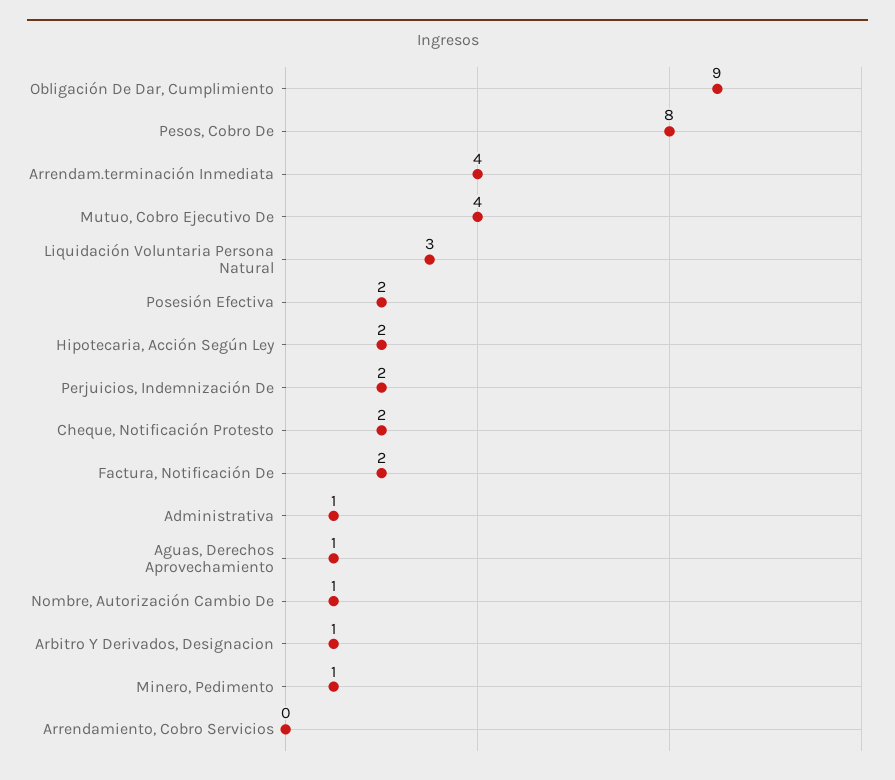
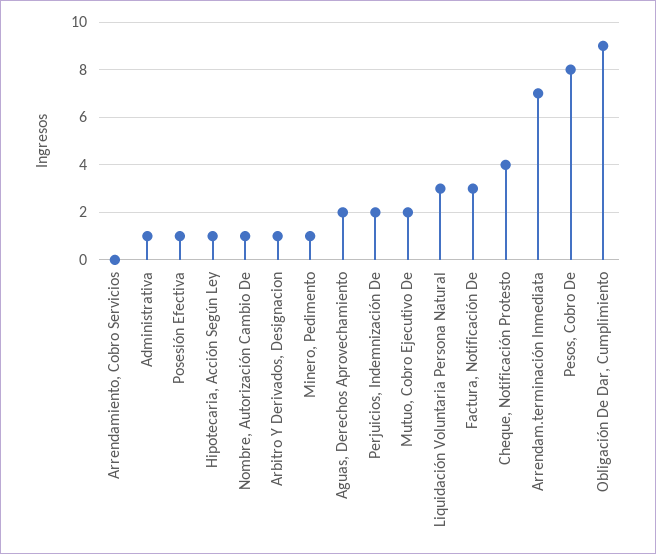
  {
    "Obligación De Dar, Cumplimiento": 9,
    "Pesos, Cobro De": 8,
-   "Arrendam.terminación Inmediata": 4,
+   "Arrendam.terminación Inmediata": 7,
-   "Mutuo, Cobro Ejecutivo De": 4,
+   "Mutuo, Cobro Ejecutivo De": 2,
    "Liquidación Voluntaria Persona Natural": 3,
-   "Posesión Efectiva": 2,
+   "Posesión Efectiva": 1,
-   "Hipotecaria, Acción Según Ley": 2,
+   "Hipotecaria, Acción Según Ley": 1,
    "Perjuicios, Indemnización De": 2,
-   "Cheque, Notificación Protesto": 2,
+   "Cheque, Notificación Protesto": 4,
-   "Factura, Notificación De": 2,
+   "Factura, Notificación De": 3,
    "Administrativa": 1,
-   "Aguas, Derechos Aprovechamiento": 1,
+   "Aguas, Derechos Aprovechamiento": 2,
    "Nombre, Autorización Cambio De": 1,
    "Arbitro Y Derivados, Designacion": 1,
    "Minero, Pedimento": 1,
    "Arrendamiento, Cobro Servicios": 0
  }

